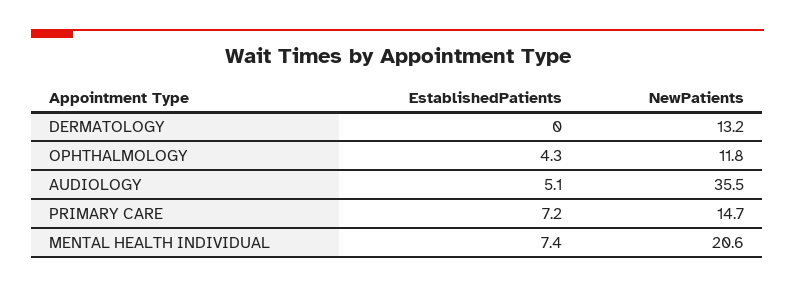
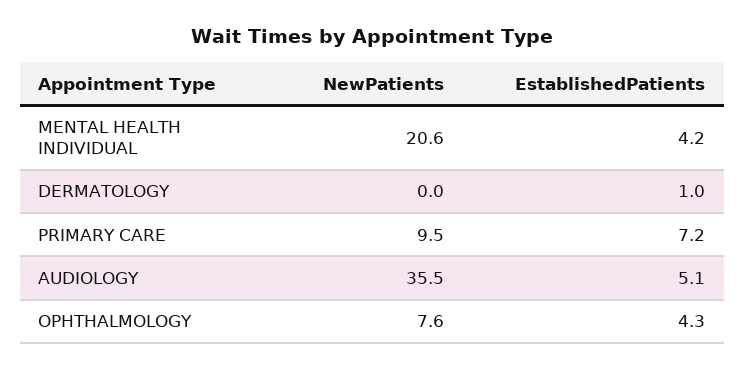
  {
    "EstablishedPatients": {
-     "DERMATOLOGY": 0,
+     "DERMATOLOGY": 1,
      "OPHTHALMOLOGY": 4.3,
      "AUDIOLOGY": 5.1,
      "PRIMARY CARE": 7.2,
-     "MENTAL HEALTH INDIVIDUAL": 7.4
+     "MENTAL HEALTH INDIVIDUAL": 4.2
    },
    "NewPatients": {
-     "DERMATOLOGY": 13.2,
+     "DERMATOLOGY": 0,
-     "OPHTHALMOLOGY": 11.8,
+     "OPHTHALMOLOGY": 7.6,
      "AUDIOLOGY": 35.5,
-     "PRIMARY CARE": 14.7,
+     "PRIMARY CARE": 9.5,
      "MENTAL HEALTH INDIVIDUAL": 20.6
    }
  }

